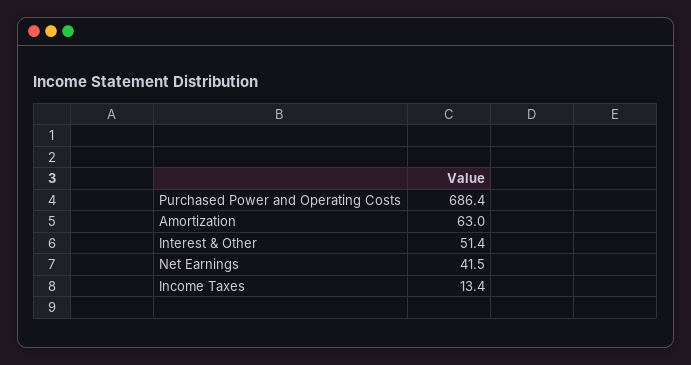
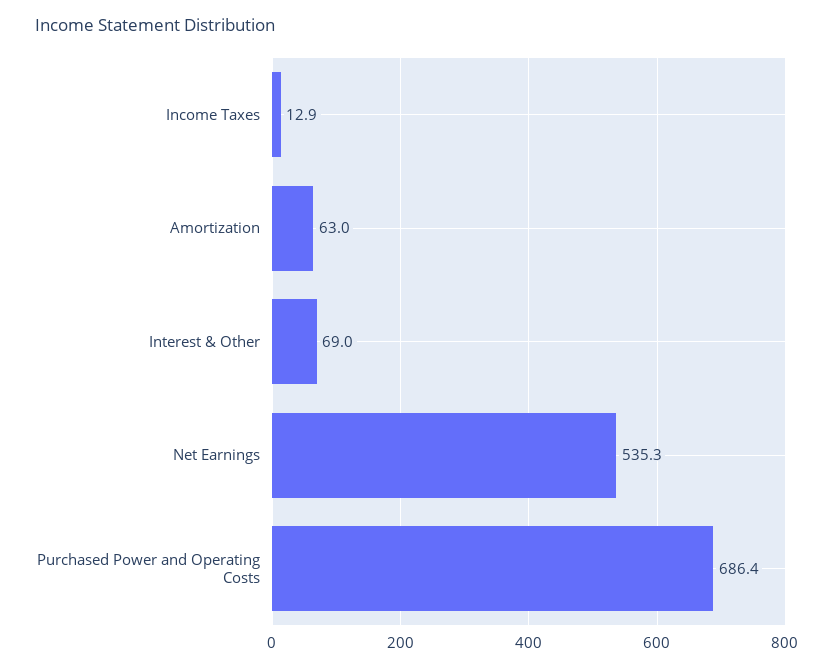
  {
    "Purchased Power and Operating Costs": 686.4,
    "Amortization": 63,
-   "Interest & Other": 51.4,
+   "Interest & Other": 69,
-   "Net Earnings": 41.5,
+   "Net Earnings": 535.3,
-   "Income Taxes": 13.4
+   "Income Taxes": 12.9
  }

